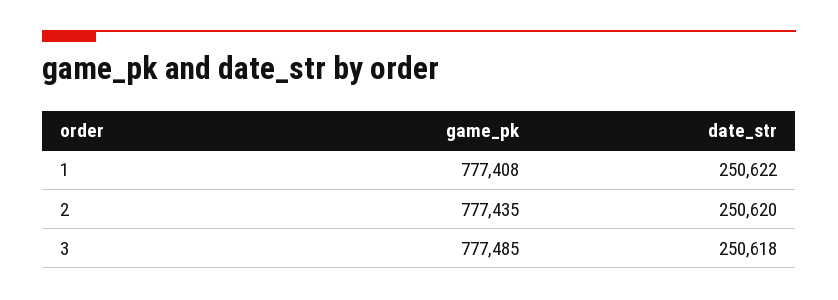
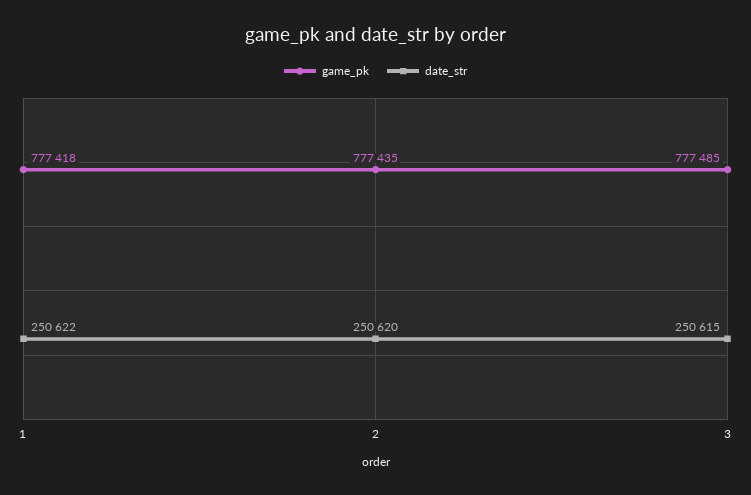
  {
    "game_pk": {
-     "1": 777408,
+     "1": 777418,
      "2": 777435,
      "3": 777485
    },
    "date_str": {
      "1": 250622,
      "2": 250620,
-     "3": 250618
+     "3": 250615
    }
  }

